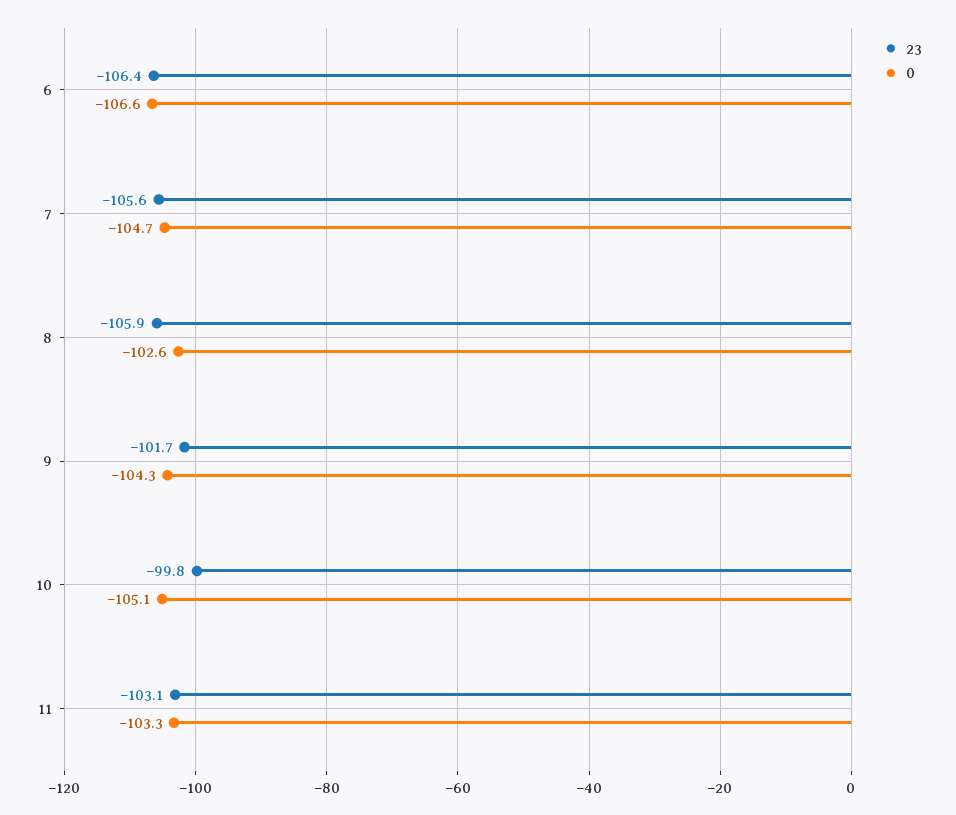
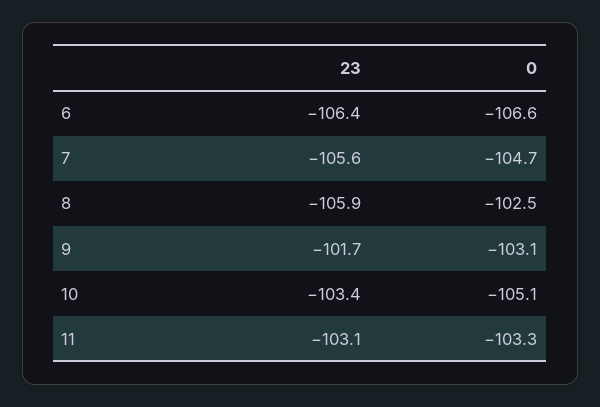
  {
    "23": {
      "6": -106.4,
      "7": -105.6,
      "8": -105.9,
      "9": -101.7,
-     "10": -99.8,
+     "10": -103.4,
      "11": -103.1
    },
    "0": {
      "6": -106.6,
      "7": -104.7,
-     "8": -102.6,
+     "8": -102.5,
-     "9": -104.3,
+     "9": -103.1,
      "10": -105.1,
      "11": -103.3
    }
  }

